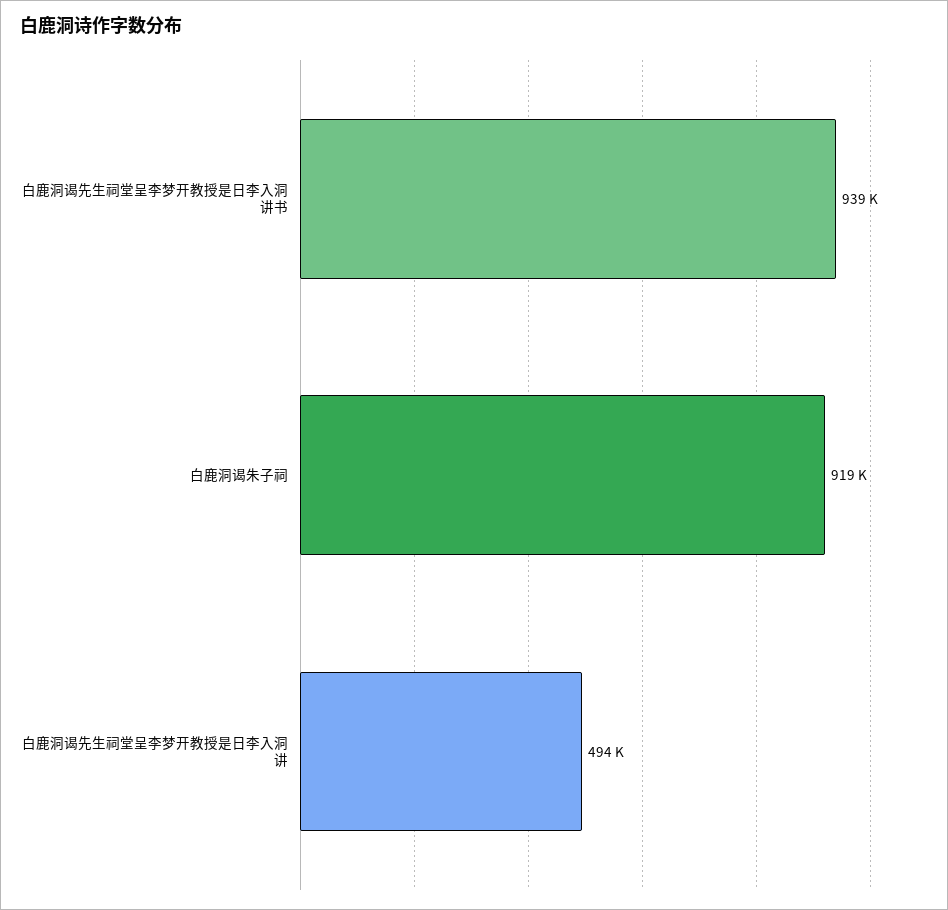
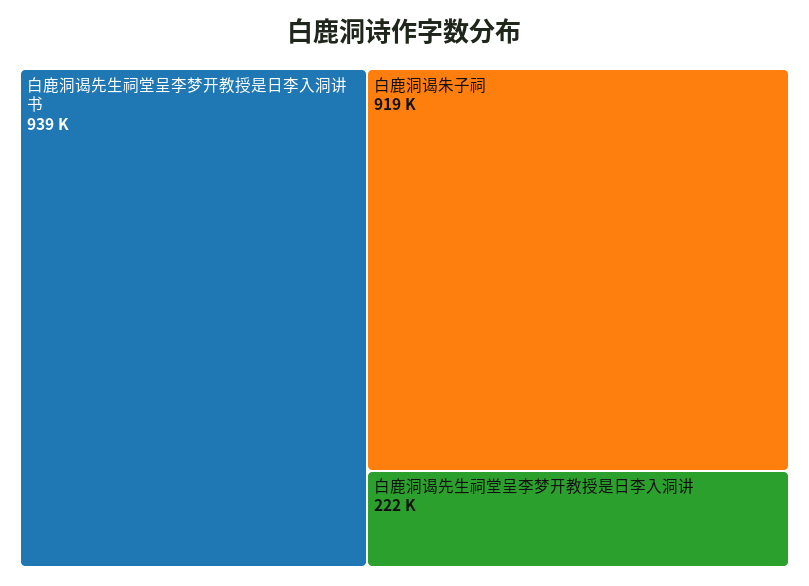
  {
    "白鹿洞谒先生祠堂呈李梦开教授是日李入洞讲书": 939000,
    "白鹿洞谒朱子祠": 919000,
-   "白鹿洞谒先生祠堂呈李梦开教授是日李入洞讲": 494000
+   "白鹿洞谒先生祠堂呈李梦开教授是日李入洞讲": 222000
  }

